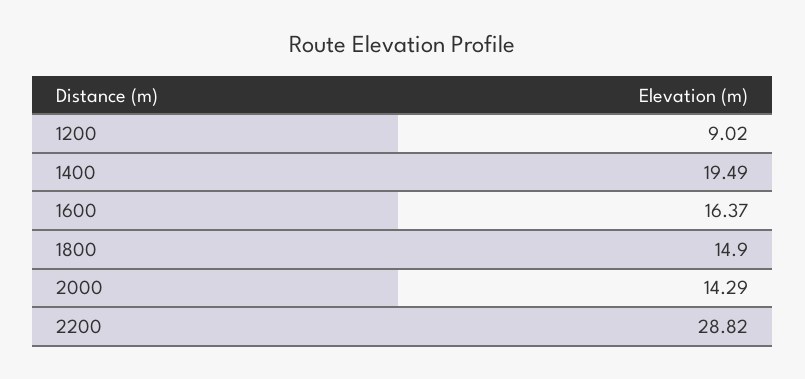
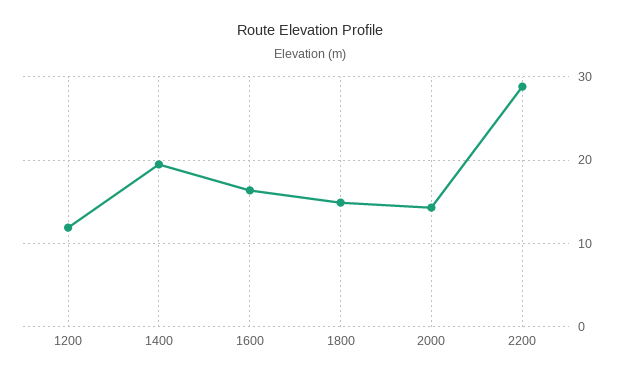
  {
-   "1200": 9.02,
+   "1200": 12,
    "1400": 19.49,
    "1600": 16.37,
    "1800": 14.9,
    "2000": 14.29,
    "2200": 28.82
  }

